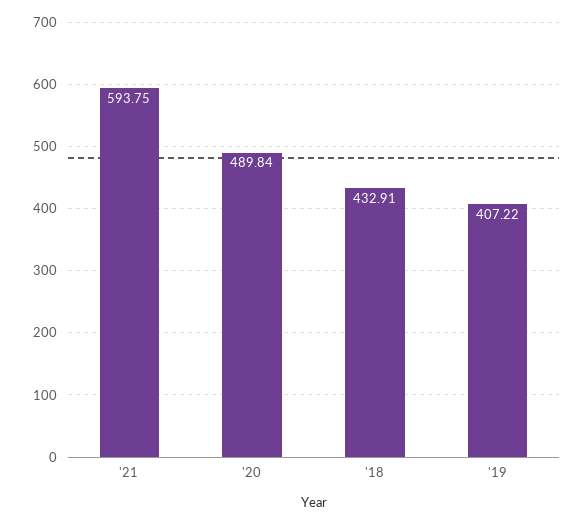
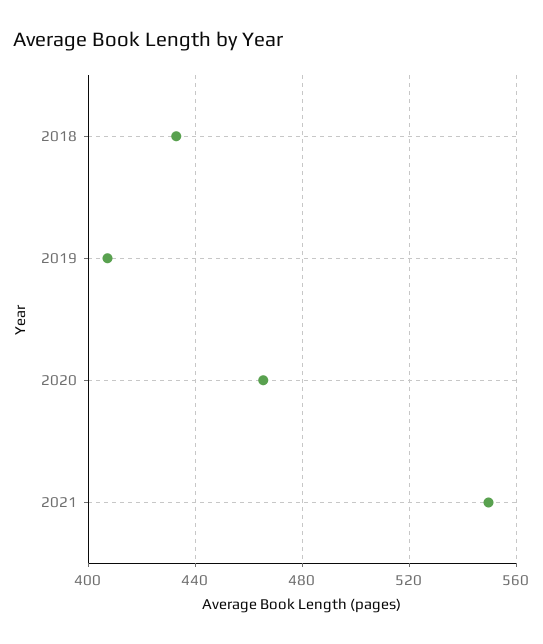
  {
-   "'21": 593.75,
+   "'21": 550,
-   "'20": 489.84,
+   "'20": 465,
    "'18": 432.91,
    "'19": 407.22
  }

